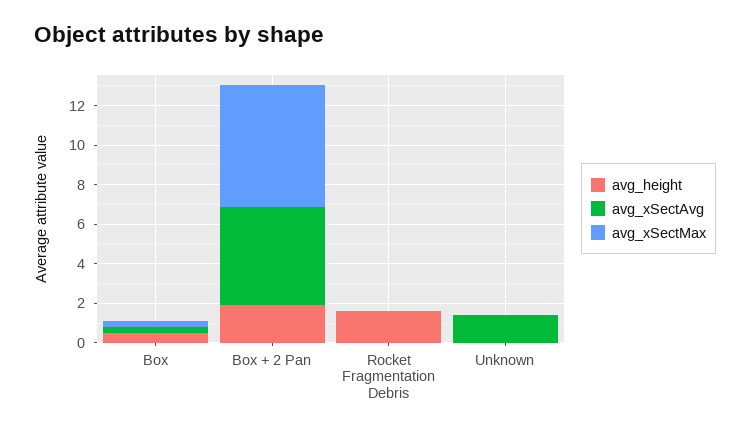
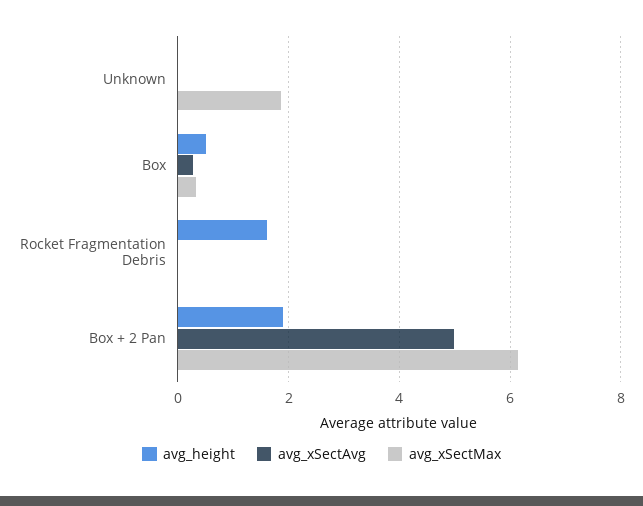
  {
    "avg_height": {
      "Box": 0.6,
      "Box + 2 Pan": 2,
      "Rocket Fragmentation Debris": 1.6,
      "Unknown": 0
    },
    "avg_xSectAvg": {
      "Box": 0.2,
      "Box + 2 Pan": 5,
      "Rocket Fragmentation Debris": 0,
-     "Unknown": 1.5
+     "Unknown": 0
    },
    "avg_xSectMax": {
      "Box": 0.4,
      "Box + 2 Pan": 6.2,
      "Rocket Fragmentation Debris": 0,
-     "Unknown": 0
+     "Unknown": 1.8
    }
  }

